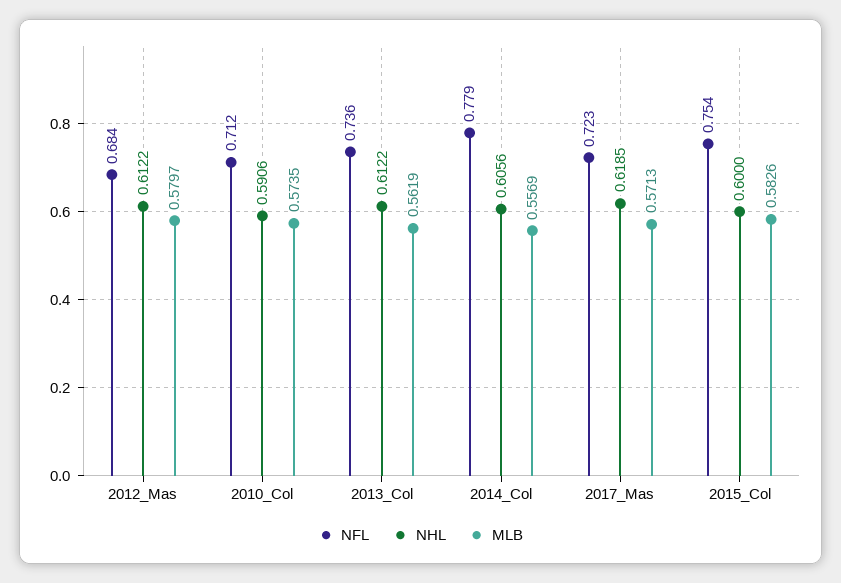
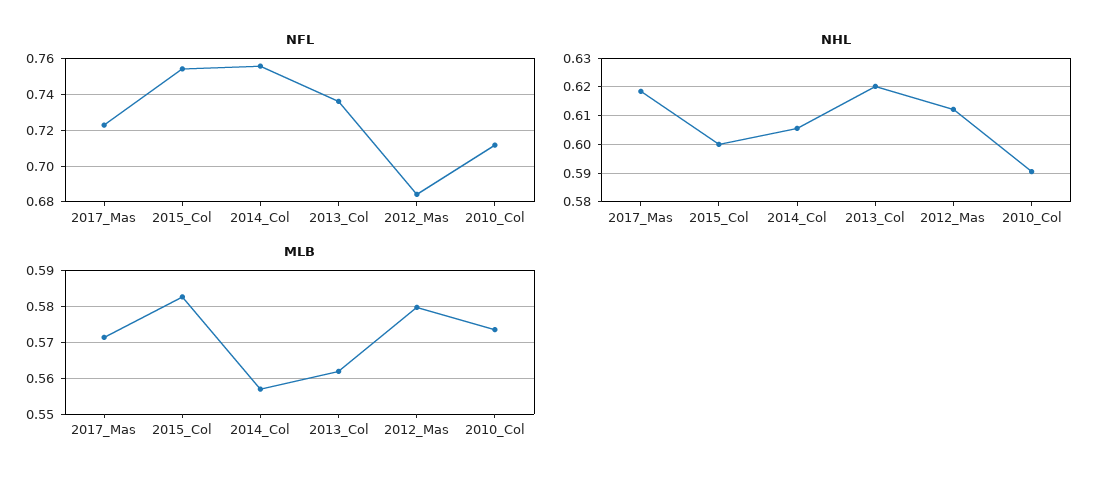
  {
    "NFL": {
      "2012_Mas": 0.684,
      "2010_Col": 0.712,
      "2013_Col": 0.736,
-     "2014_Col": 0.779,
+     "2014_Col": 0.755,
      "2017_Mas": 0.723,
      "2015_Col": 0.754
    },
    "NHL": {
      "2012_Mas": 0.6122,
      "2010_Col": 0.5906,
-     "2013_Col": 0.6122,
+     "2013_Col": 0.62,
      "2014_Col": 0.6056,
      "2017_Mas": 0.6185,
      "2015_Col": 0.6
    },
    "MLB": {
      "2012_Mas": 0.5797,
      "2010_Col": 0.5735,
      "2013_Col": 0.5619,
      "2014_Col": 0.5569,
      "2017_Mas": 0.5713,
      "2015_Col": 0.5826
    }
  }

